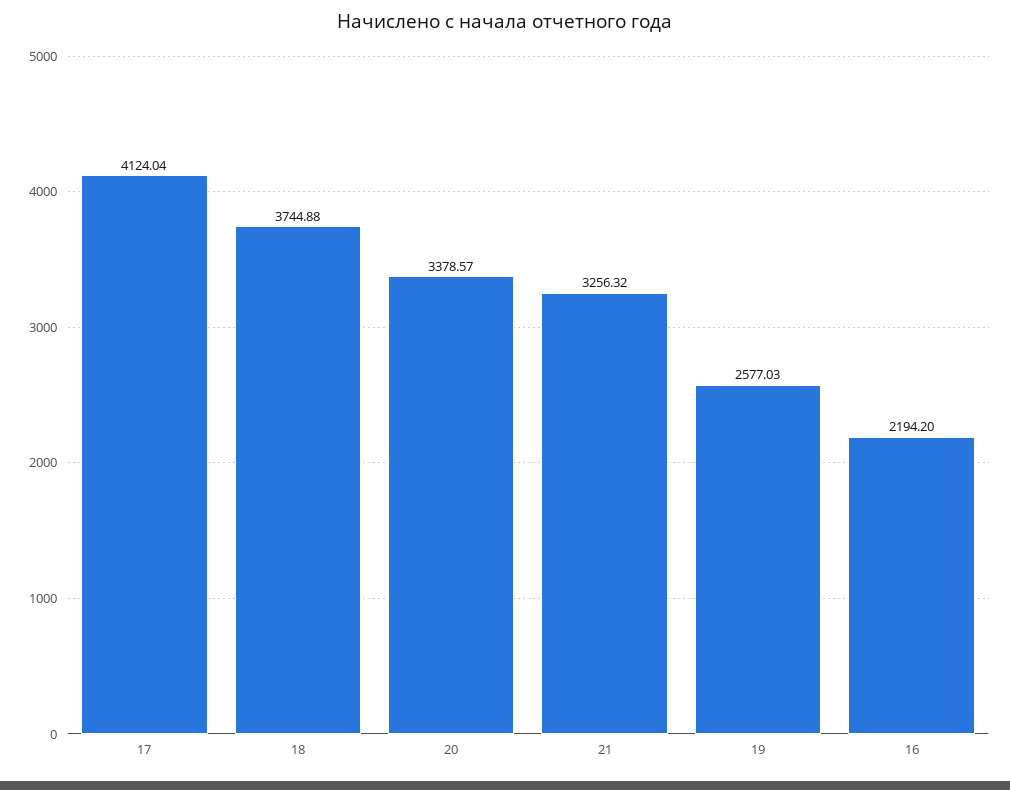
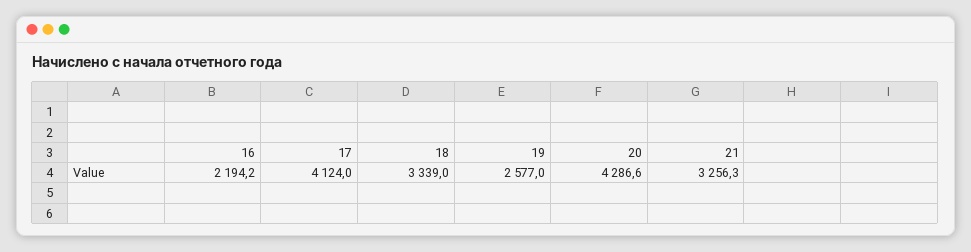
  {
    "17": 4124.04,
-   "18": 3744.88,
+   "18": 3339,
-   "20": 3378.57,
+   "20": 4286.6,
    "21": 3256.32,
    "19": 2577.03,
    "16": 2194.2
  }

